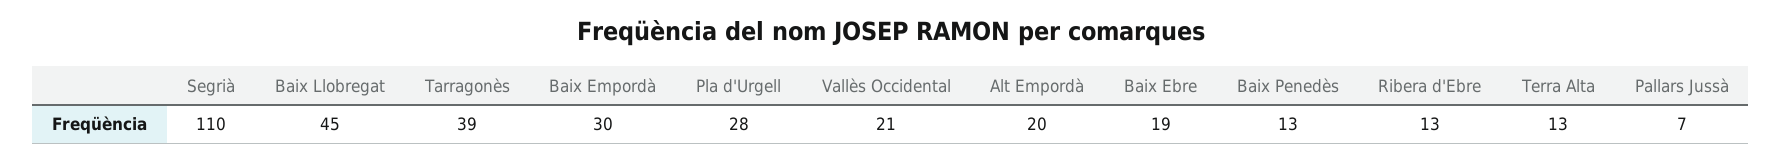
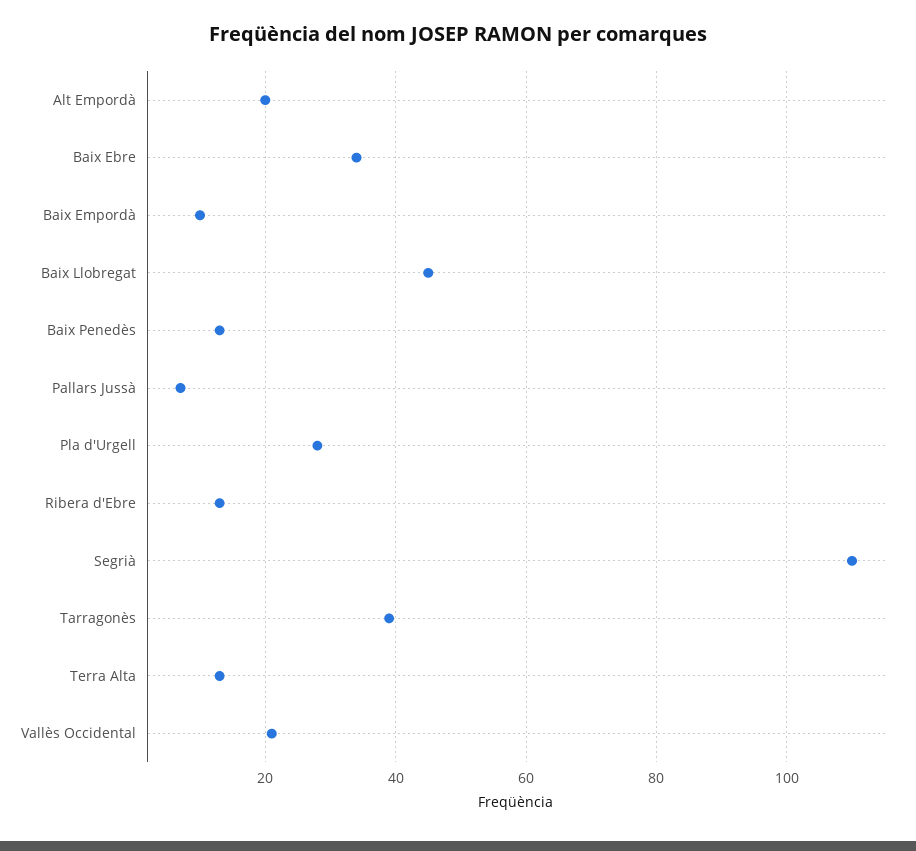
  {
    "Segrià": 110,
    "Baix Llobregat": 45,
    "Tarragonès": 39,
-   "Baix Empordà": 30,
+   "Baix Empordà": 10,
    "Pla d'Urgell": 28,
    "Vallès Occidental": 21,
    "Alt Empordà": 20,
-   "Baix Ebre": 19,
+   "Baix Ebre": 35,
    "Baix Penedès": 13,
    "Ribera d'Ebre": 13,
    "Terra Alta": 13,
    "Pallars Jussà": 7
  }

